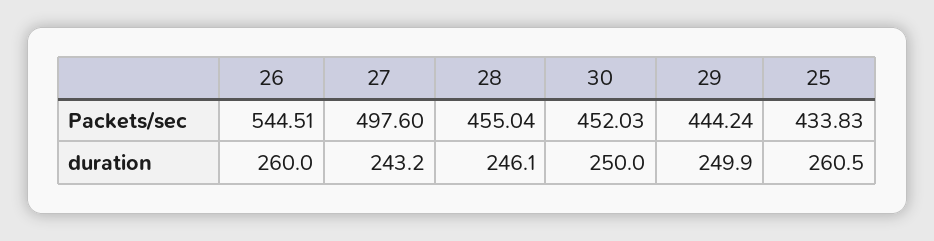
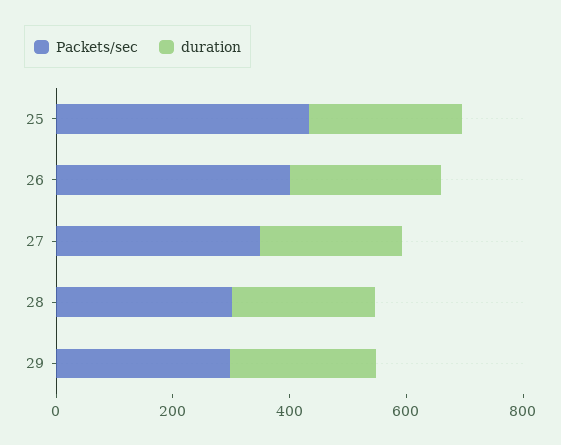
  {
    "Packets/sec": {
-     "26": 544.51,
+     "26": 400,
-     "27": 497.6,
+     "27": 350,
-     "28": 455.04,
+     "28": 300,
-     "30": 452.03,
-     "29": 444.24,
+     "29": 300,
      "25": 433.83
    },
    "duration": {
      "26": 260,
      "27": 243.2,
      "28": 246.1,
-     "30": 250,
      "29": 249.9,
      "25": 260.5
    }
  }

